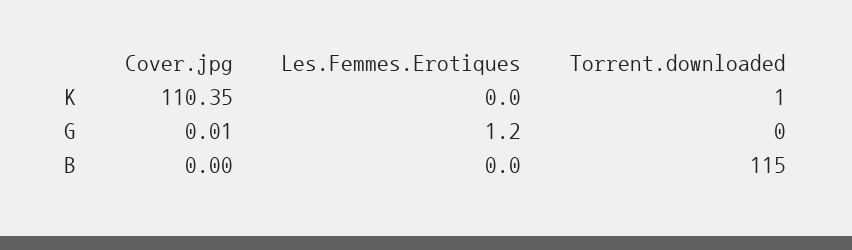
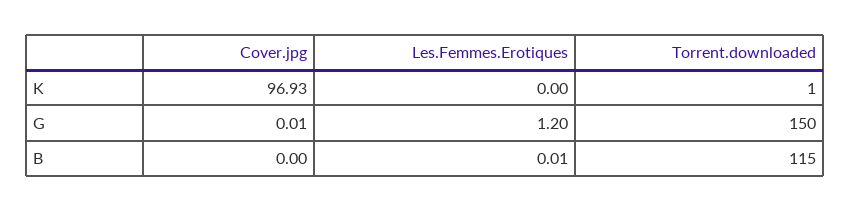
  {
    "Cover.jpg": {
-     "K": 110.35,
+     "K": 96.93,
      "G": 0.01,
      "B": 0
    },
    "Les.Femmes.Erotiques": {
      "K": 0,
      "G": 1.2,
-     "B": 0
+     "B": 0.01
    },
    "Torrent.downloaded": {
      "K": 1,
-     "G": 0,
+     "G": 150,
      "B": 115
    }
  }

